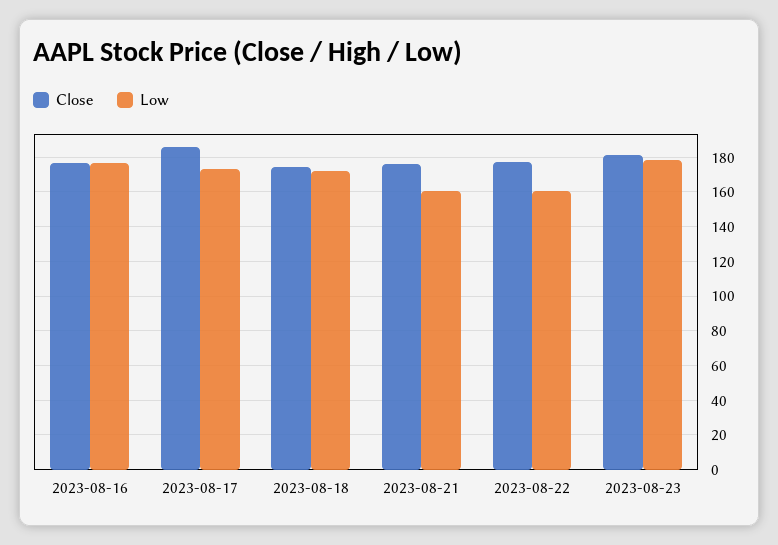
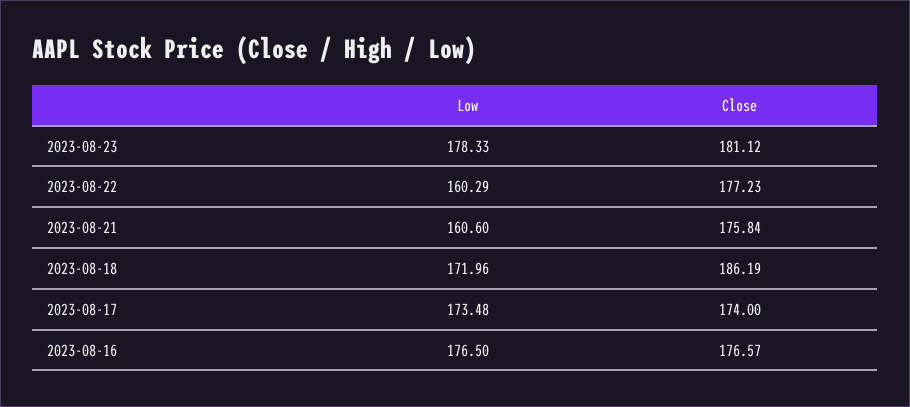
  {
    "Close": {
      "2023-08-16": 176.57,
-     "2023-08-17": 185,
+     "2023-08-17": 174,
-     "2023-08-18": 175,
+     "2023-08-18": 186.19,
      "2023-08-21": 175.84,
      "2023-08-22": 177.23,
      "2023-08-23": 181.12
    },
    "Low": {
      "2023-08-16": 176.5,
      "2023-08-17": 173.48,
      "2023-08-18": 171.96,
      "2023-08-21": 160.6,
      "2023-08-22": 160.29,
      "2023-08-23": 178.33
    }
  }

